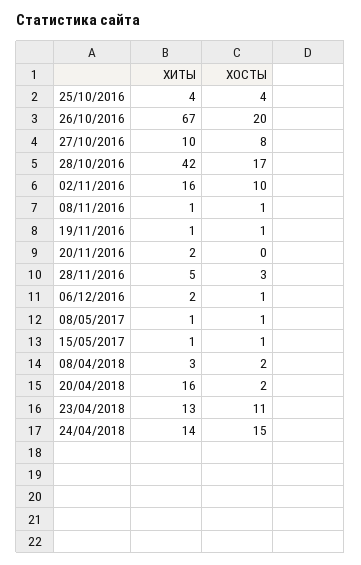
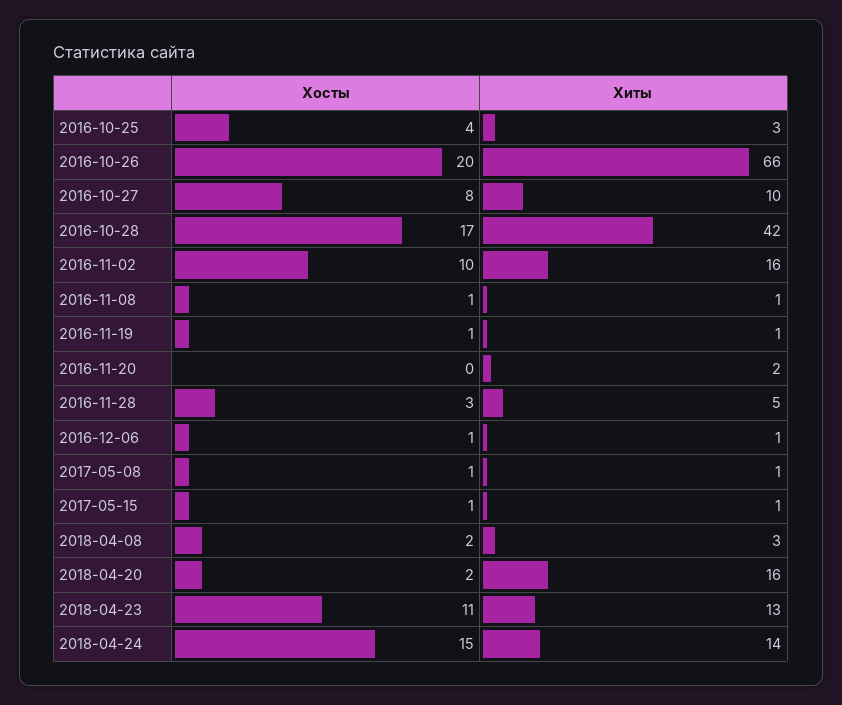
  {
    "ХИТЫ": {
-     "25/10/2016": 4,
+     "25/10/2016": 3,
-     "26/10/2016": 67,
+     "26/10/2016": 66,
      "27/10/2016": 10,
      "28/10/2016": 42,
      "02/11/2016": 16,
      "08/11/2016": 1,
      "19/11/2016": 1,
      "20/11/2016": 2,
      "28/11/2016": 5,
-     "06/12/2016": 2,
+     "06/12/2016": 1,
      "08/05/2017": 1,
      "15/05/2017": 1,
      "08/04/2018": 3,
      "20/04/2018": 16,
      "23/04/2018": 13,
      "24/04/2018": 14
    },
    "ХОСТЫ": {
      "25/10/2016": 4,
      "26/10/2016": 20,
      "27/10/2016": 8,
      "28/10/2016": 17,
      "02/11/2016": 10,
      "08/11/2016": 1,
      "19/11/2016": 1,
      "20/11/2016": 0,
      "28/11/2016": 3,
      "06/12/2016": 1,
      "08/05/2017": 1,
      "15/05/2017": 1,
      "08/04/2018": 2,
      "20/04/2018": 2,
      "23/04/2018": 11,
      "24/04/2018": 15
    }
  }

